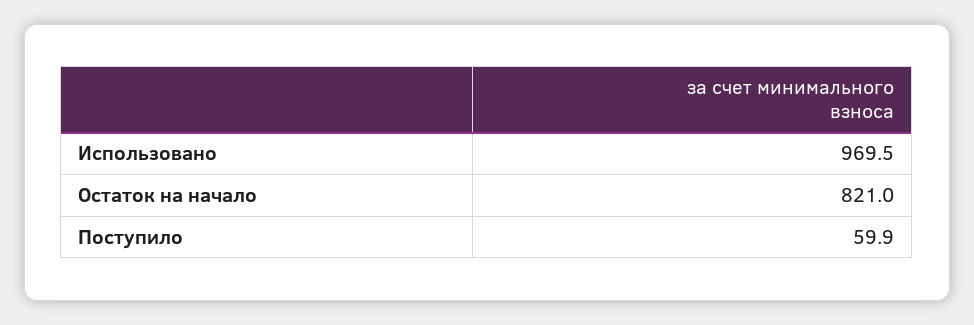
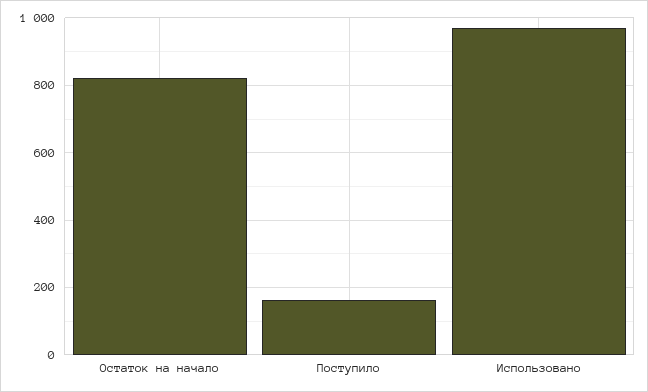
  {
    "Использовано": 969.5,
    "Остаток на начало": 821,
-   "Поступило": 59.9
+   "Поступило": 160
  }

